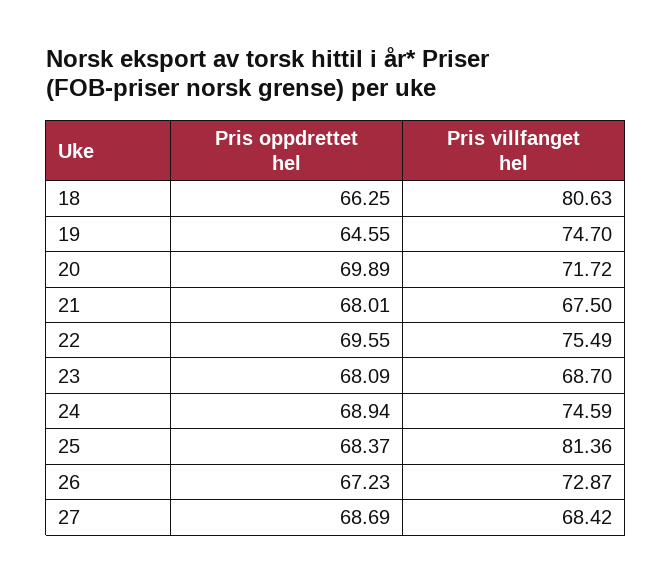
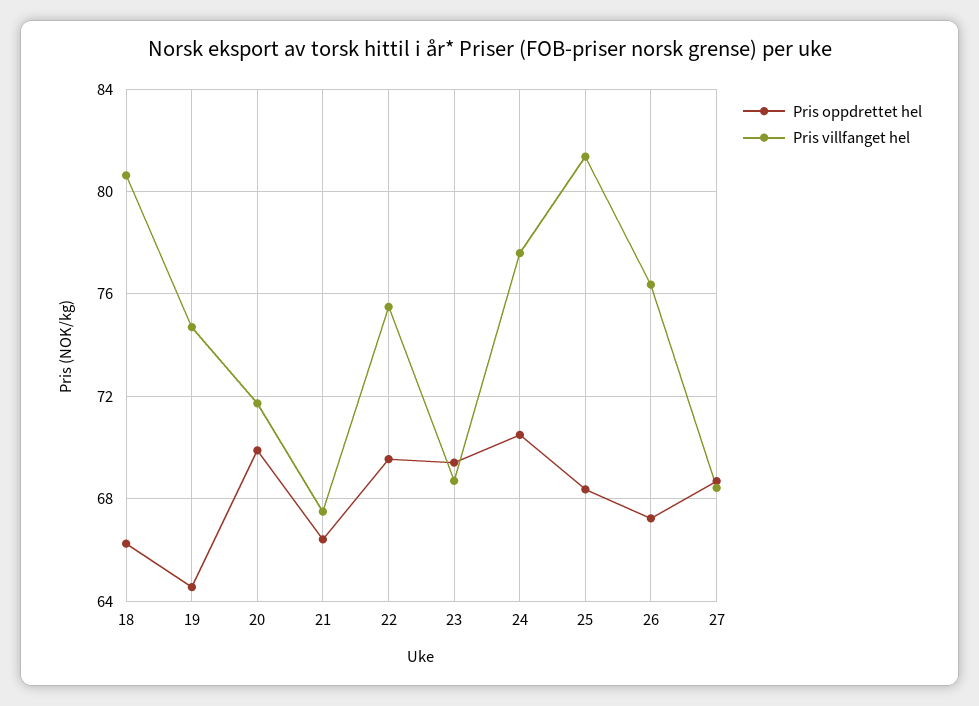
  {
    "Pris oppdrettet hel": {
      "18": 66.25,
      "19": 64.55,
      "20": 69.89,
-     "21": 68.01,
+     "21": 66.5,
      "22": 69.55,
-     "23": 68.09,
+     "23": 69.5,
-     "24": 68.94,
+     "24": 70.5,
      "25": 68.37,
      "26": 67.23,
      "27": 68.69
    },
    "Pris villfanget hel": {
      "18": 80.63,
      "19": 74.7,
      "20": 71.72,
      "21": 67.5,
      "22": 75.49,
      "23": 68.7,
-     "24": 74.59,
+     "24": 77.5,
      "25": 81.36,
-     "26": 72.87,
+     "26": 76.5,
      "27": 68.42
    }
  }

